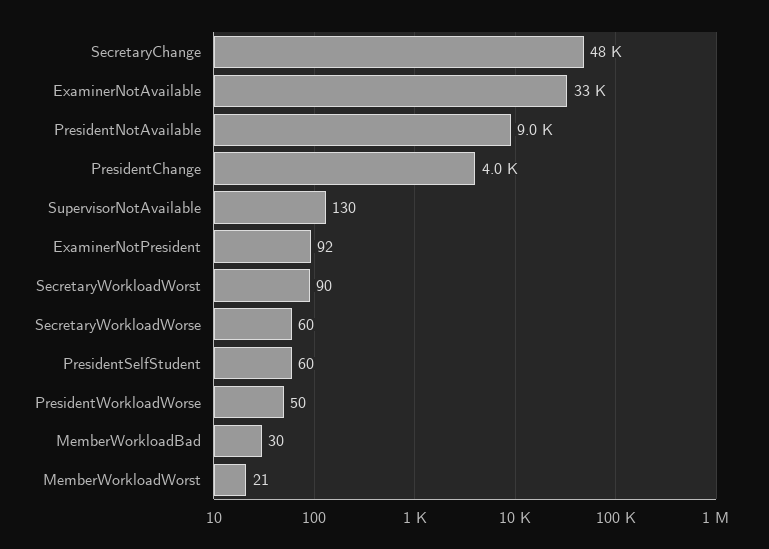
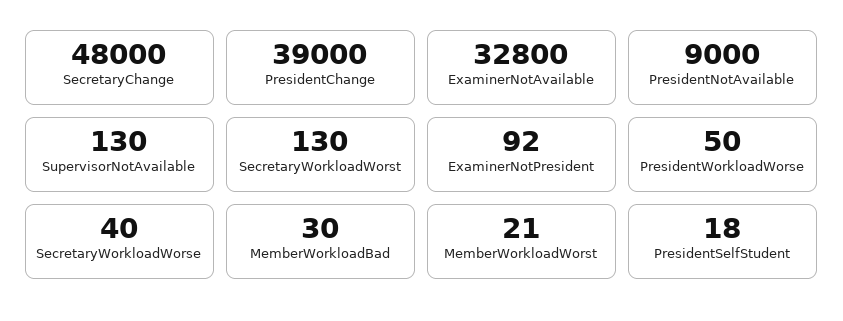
  {
    "SecretaryChange": 48000,
    "ExaminerNotAvailable": 32800,
    "PresidentNotAvailable": 9000,
-   "PresidentChange": 4000,
+   "PresidentChange": 39000,
    "SupervisorNotAvailable": 130,
    "ExaminerNotPresident": 92,
-   "SecretaryWorkloadWorst": 90,
+   "SecretaryWorkloadWorst": 130,
-   "SecretaryWorkloadWorse": 60,
+   "SecretaryWorkloadWorse": 40,
-   "PresidentSelfStudent": 60,
+   "PresidentSelfStudent": 18,
    "PresidentWorkloadWorse": 50,
    "MemberWorkloadBad": 30,
    "MemberWorkloadWorst": 21
  }

